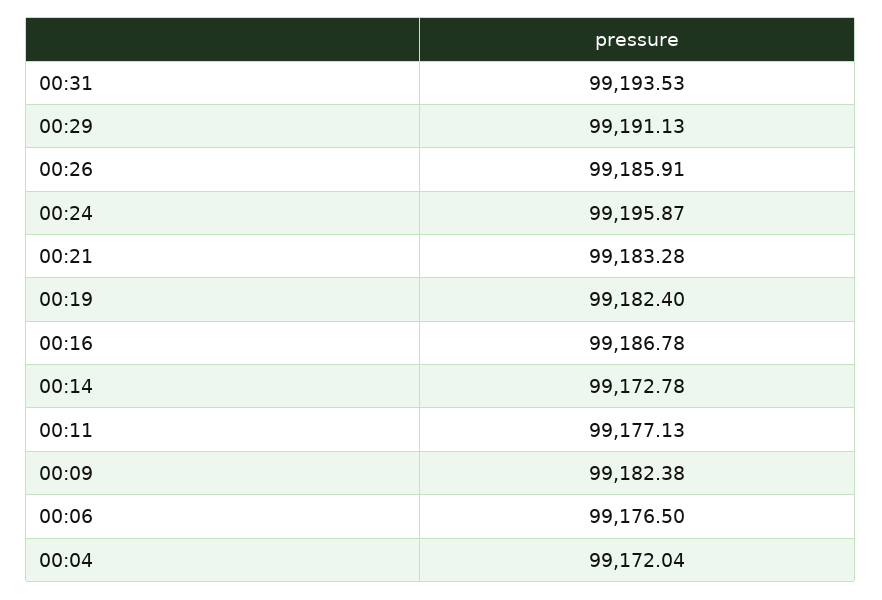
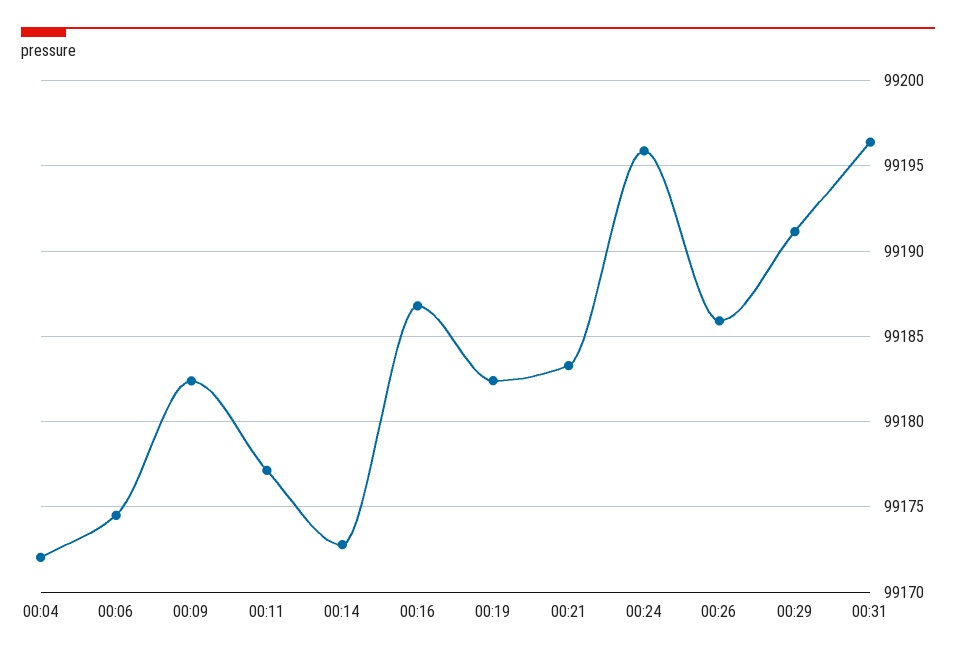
  {
-   "00:31": 99193.53,
+   "00:31": 99196.5,
    "00:29": 99191.13,
    "00:26": 99185.91,
    "00:24": 99195.87,
    "00:21": 99183.28,
    "00:19": 99182.4,
    "00:16": 99186.78,
    "00:14": 99172.78,
    "00:11": 99177.13,
    "00:09": 99182.38,
-   "00:06": 99176.5,
+   "00:06": 99174.5,
    "00:04": 99172.04
  }

